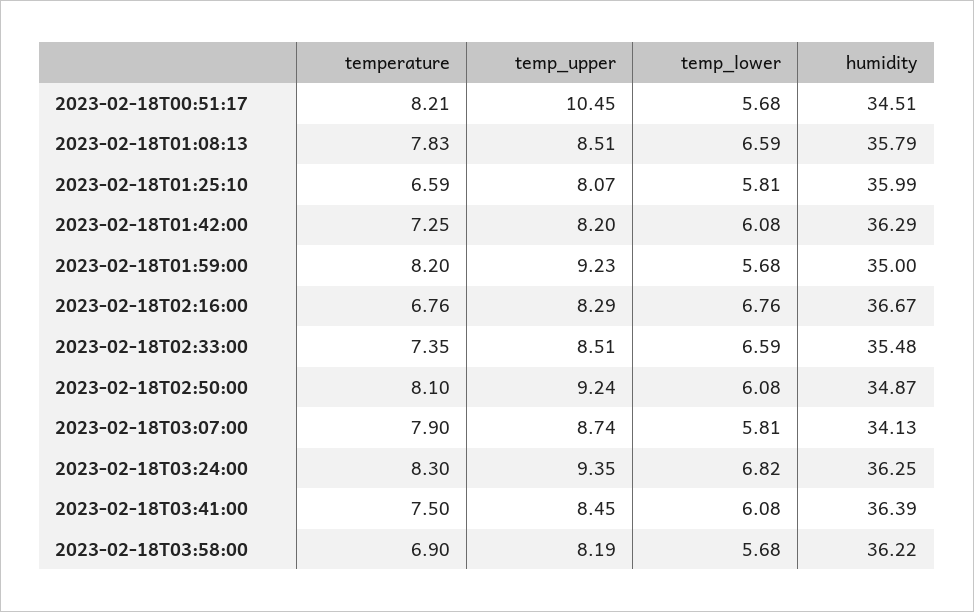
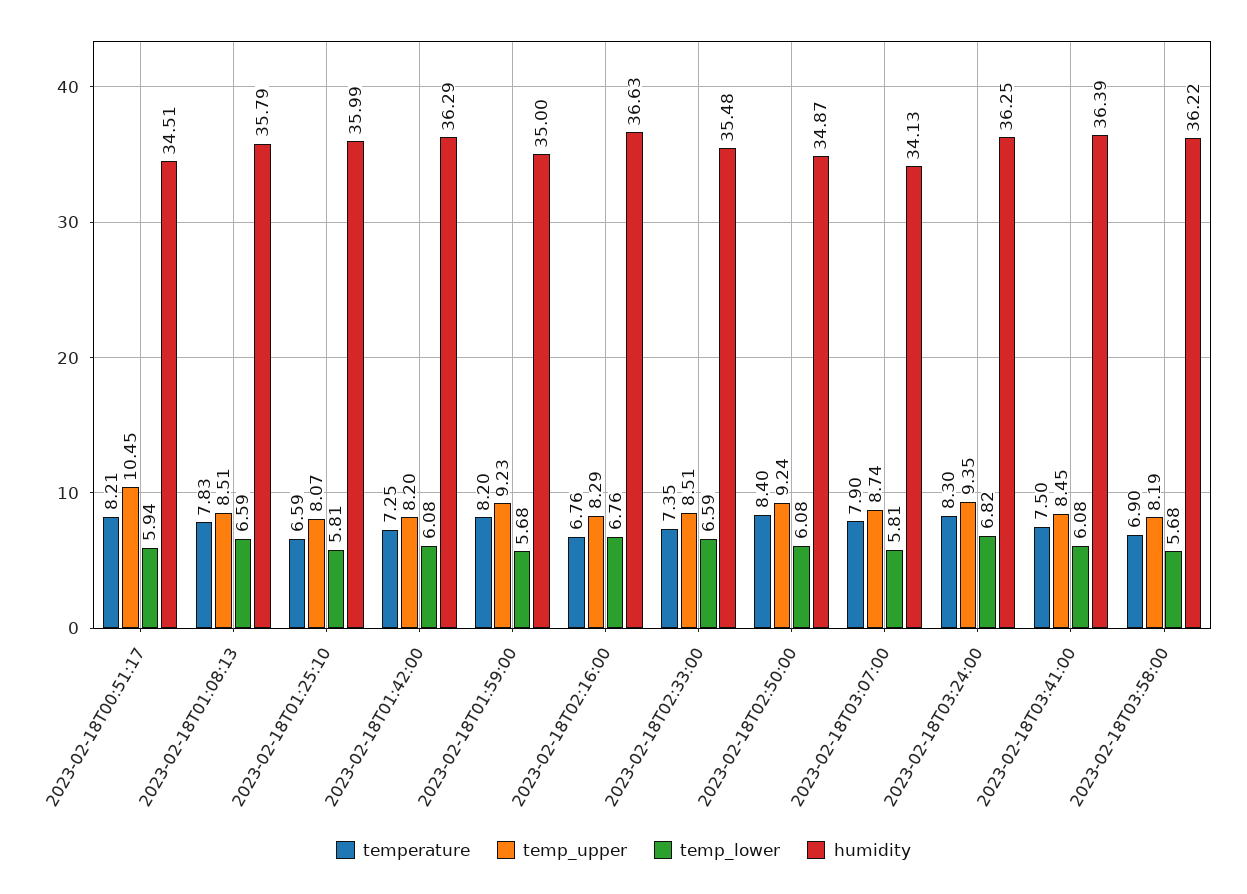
  {
    "temperature": {
      "2023-02-18T00:51:17": 8.21,
      "2023-02-18T01:08:13": 7.83,
      "2023-02-18T01:25:10": 6.59,
      "2023-02-18T01:42:00": 7.25,
      "2023-02-18T01:59:00": 8.2,
      "2023-02-18T02:16:00": 6.76,
      "2023-02-18T02:33:00": 7.35,
-     "2023-02-18T02:50:00": 8.1,
+     "2023-02-18T02:50:00": 8.4,
      "2023-02-18T03:07:00": 7.9,
      "2023-02-18T03:24:00": 8.3,
      "2023-02-18T03:41:00": 7.5,
      "2023-02-18T03:58:00": 6.9
    },
    "temp_upper": {
      "2023-02-18T00:51:17": 10.45,
      "2023-02-18T01:08:13": 8.51,
      "2023-02-18T01:25:10": 8.07,
      "2023-02-18T01:42:00": 8.2,
      "2023-02-18T01:59:00": 9.23,
      "2023-02-18T02:16:00": 8.29,
      "2023-02-18T02:33:00": 8.51,
      "2023-02-18T02:50:00": 9.24,
      "2023-02-18T03:07:00": 8.74,
      "2023-02-18T03:24:00": 9.35,
      "2023-02-18T03:41:00": 8.45,
      "2023-02-18T03:58:00": 8.19
    },
    "temp_lower": {
-     "2023-02-18T00:51:17": 5.68,
+     "2023-02-18T00:51:17": 5.94,
      "2023-02-18T01:08:13": 6.59,
      "2023-02-18T01:25:10": 5.81,
      "2023-02-18T01:42:00": 6.08,
      "2023-02-18T01:59:00": 5.68,
      "2023-02-18T02:16:00": 6.76,
      "2023-02-18T02:33:00": 6.59,
      "2023-02-18T02:50:00": 6.08,
      "2023-02-18T03:07:00": 5.81,
      "2023-02-18T03:24:00": 6.82,
      "2023-02-18T03:41:00": 6.08,
      "2023-02-18T03:58:00": 5.68
    },
    "humidity": {
      "2023-02-18T00:51:17": 34.51,
      "2023-02-18T01:08:13": 35.79,
      "2023-02-18T01:25:10": 35.99,
      "2023-02-18T01:42:00": 36.29,
      "2023-02-18T01:59:00": 35,
-     "2023-02-18T02:16:00": 36.67,
+     "2023-02-18T02:16:00": 36.63,
      "2023-02-18T02:33:00": 35.48,
      "2023-02-18T02:50:00": 34.87,
      "2023-02-18T03:07:00": 34.13,
      "2023-02-18T03:24:00": 36.25,
      "2023-02-18T03:41:00": 36.39,
      "2023-02-18T03:58:00": 36.22
    }
  }

